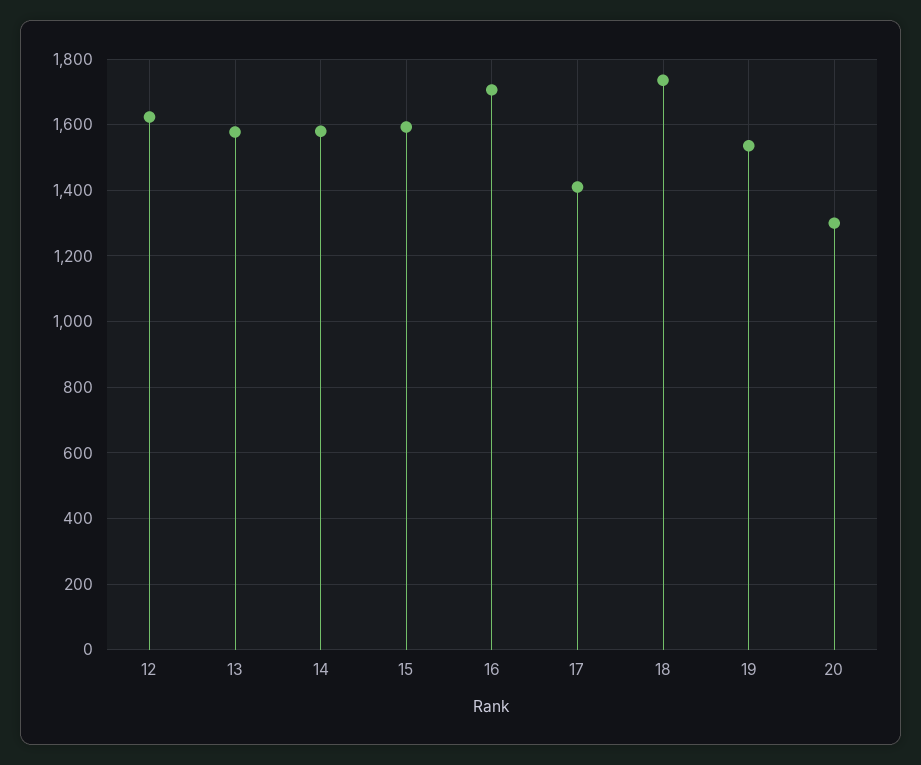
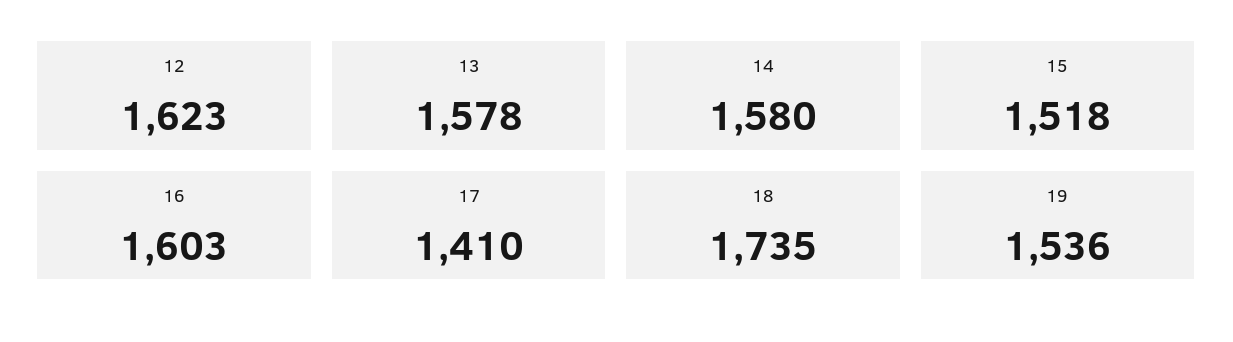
  {
    "12": 1623,
    "13": 1578,
    "14": 1580,
-   "15": 1600,
+   "15": 1518,
-   "16": 1700,
+   "16": 1603,
    "17": 1410,
    "18": 1735,
-   "19": 1536,
+   "19": 1536
-   "20": 1300
  }

